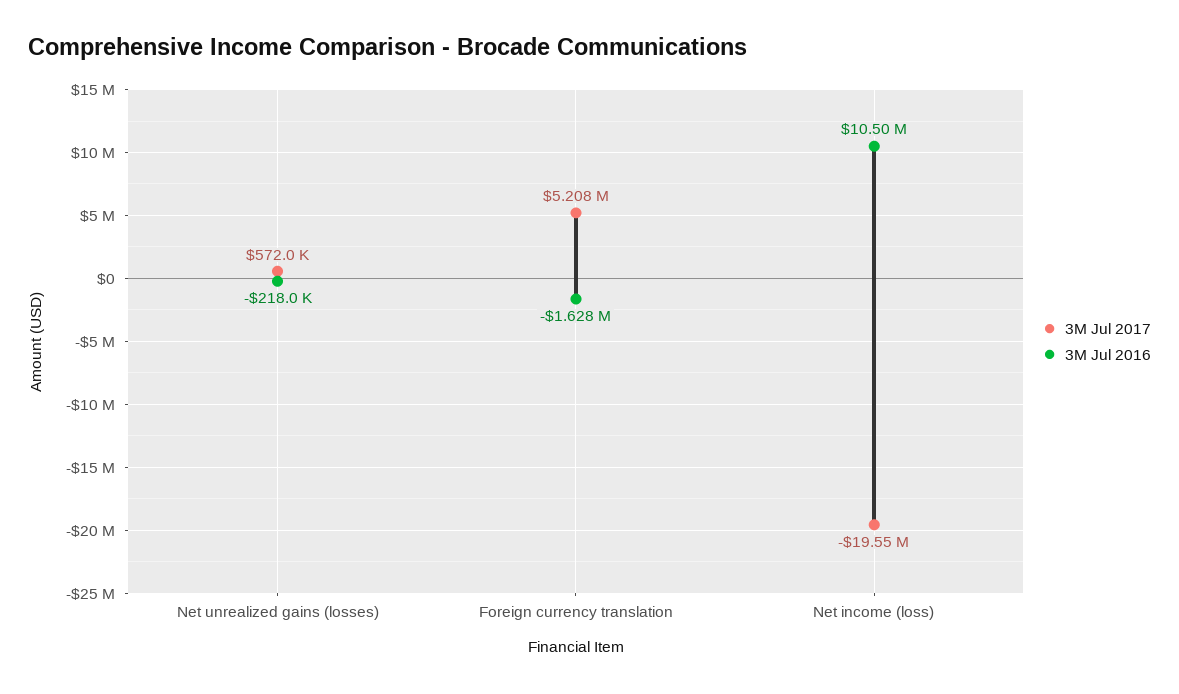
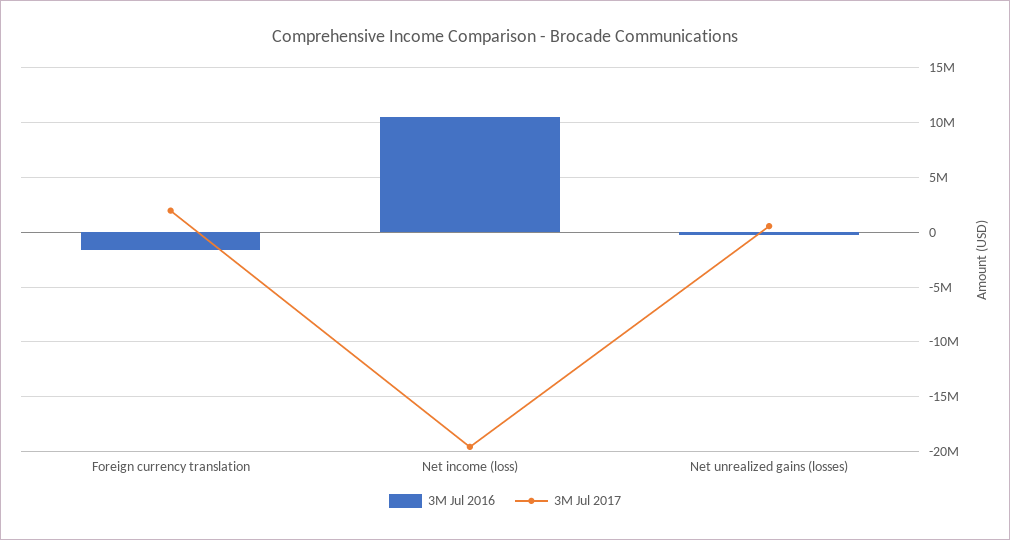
  {
    "3M Jul 2017": {
      "Net unrealized gains (losses)": 572000,
-     "Foreign currency translation": 5208000,
+     "Foreign currency translation": 2000000,
      "Net income (loss)": -19550000
    },
    "3M Jul 2016": {
      "Net unrealized gains (losses)": -218000,
      "Foreign currency translation": -1628000,
      "Net income (loss)": 10500000
    }
  }

